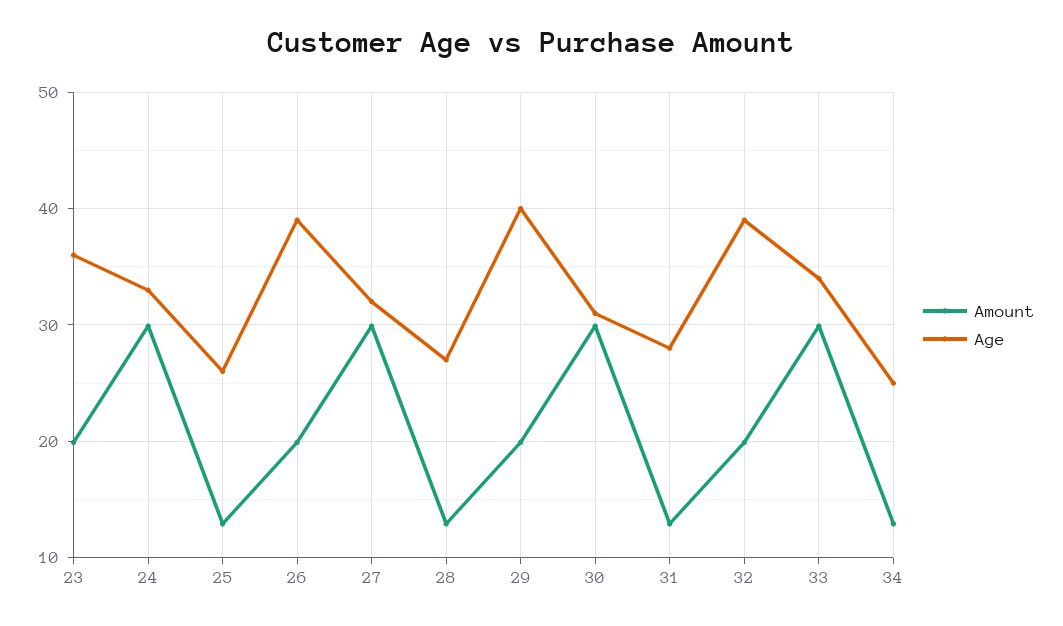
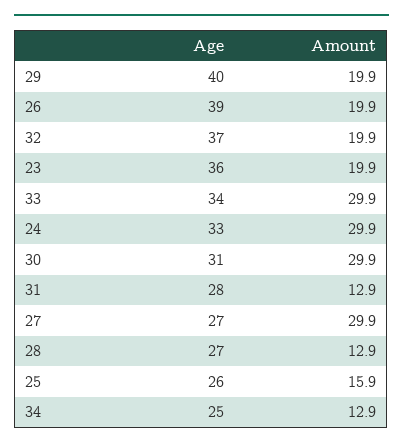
  {
    "Amount": {
      "23": 19.9,
      "24": 29.9,
-     "25": 13,
+     "25": 15.9,
      "26": 19.9,
      "27": 29.9,
      "28": 12.9,
      "29": 19.9,
      "30": 29.9,
      "31": 12.9,
      "32": 19.9,
      "33": 29.9,
      "34": 12.9
    },
    "Age": {
      "23": 36,
      "24": 33,
      "25": 26,
      "26": 39,
-     "27": 32,
+     "27": 27,
      "28": 27,
      "29": 40,
      "30": 31,
      "31": 28,
-     "32": 39,
+     "32": 37,
      "33": 34,
      "34": 25
    }
  }

